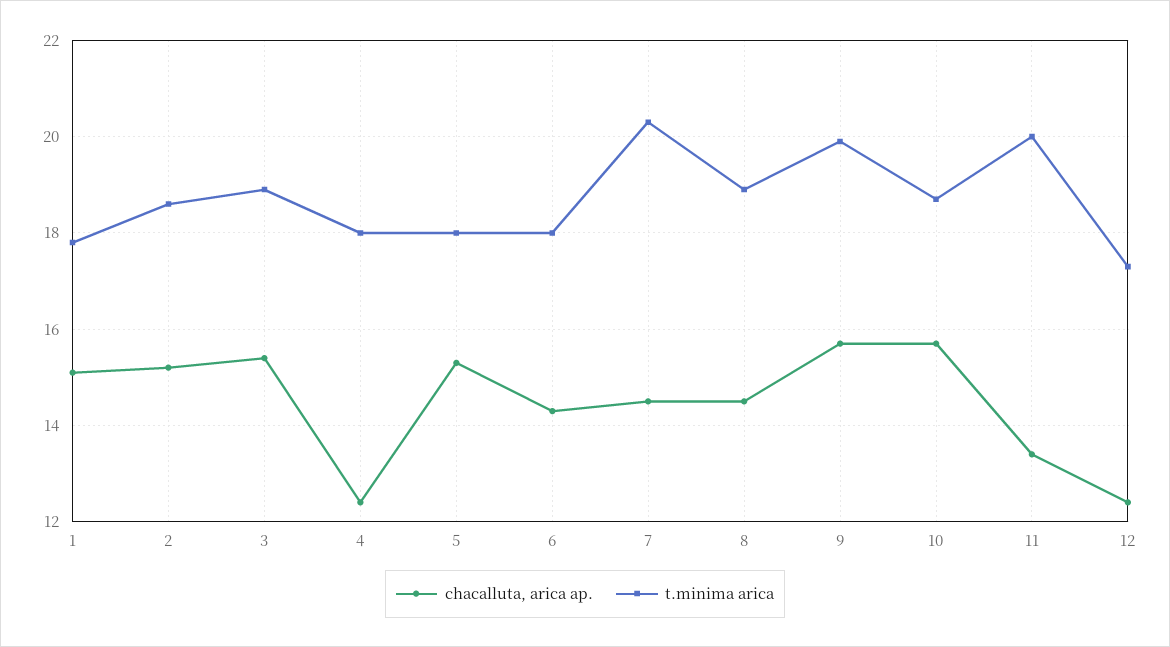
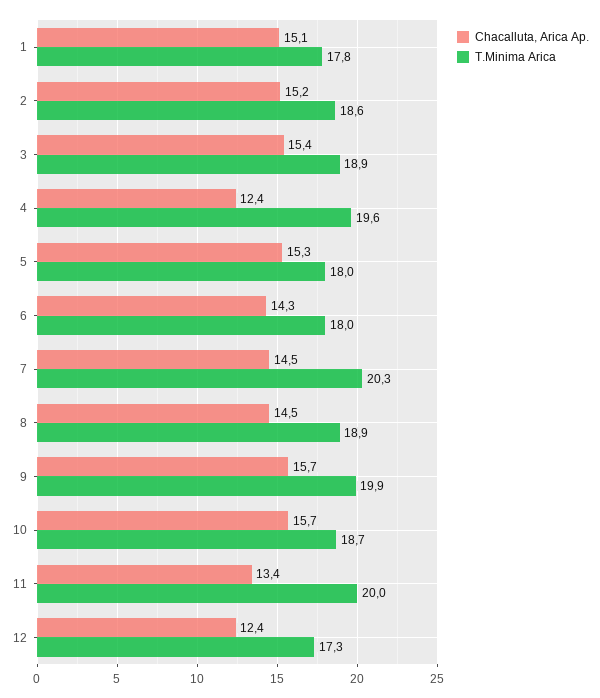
  {
    "chacalluta, arica ap.": {
      "1": 15.1,
      "2": 15.2,
      "3": 15.4,
      "4": 12.4,
      "5": 15.3,
      "6": 14.3,
      "7": 14.5,
      "8": 14.5,
      "9": 15.7,
      "10": 15.7,
      "11": 13.4,
      "12": 12.4
    },
    "t.minima arica": {
      "1": 17.8,
      "2": 18.6,
      "3": 18.9,
-     "4": 18,
+     "4": 19.6,
      "5": 18,
      "6": 18,
      "7": 20.3,
      "8": 18.9,
      "9": 19.9,
      "10": 18.7,
      "11": 20,
      "12": 17.3
    }
  }

